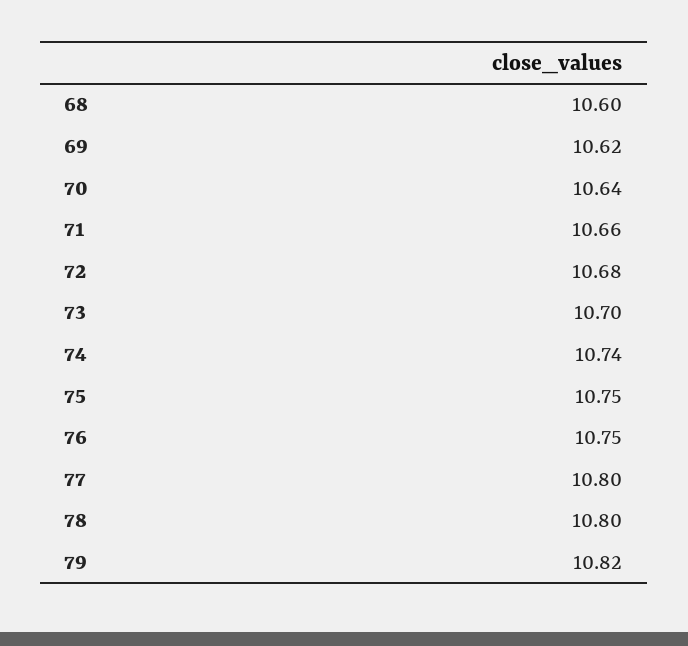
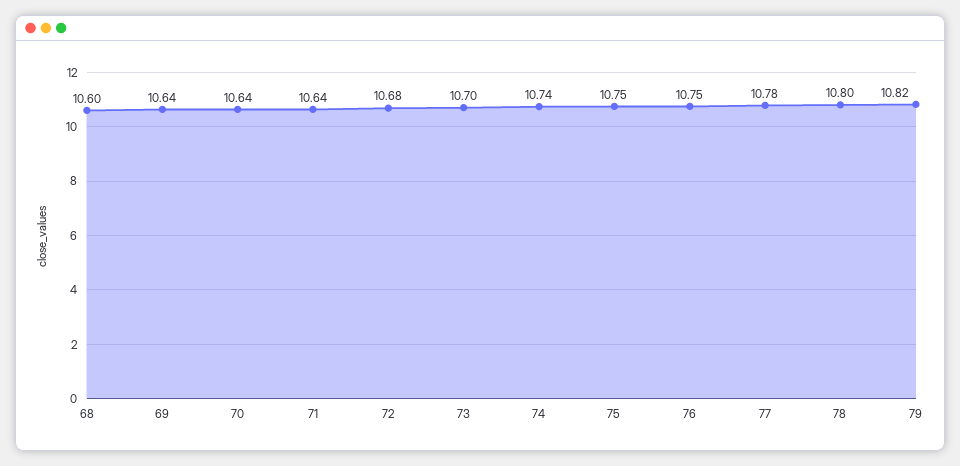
  {
    "68": 10.6,
-   "69": 10.62,
+   "69": 10.64,
    "70": 10.64,
-   "71": 10.66,
+   "71": 10.64,
    "72": 10.68,
    "73": 10.7,
    "74": 10.74,
    "75": 10.75,
    "76": 10.75,
-   "77": 10.8,
+   "77": 10.78,
    "78": 10.8,
    "79": 10.82
  }

